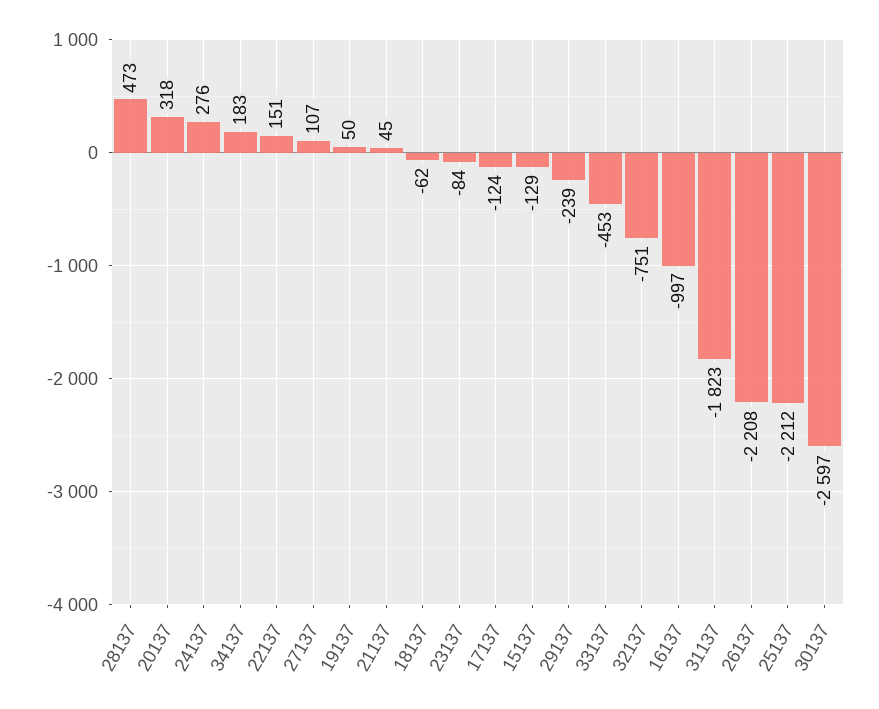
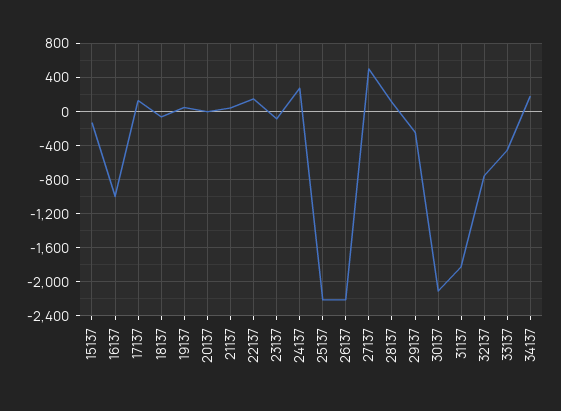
  {
-   "28137": 473,
+   "28137": 100,
-   "20137": 318,
+   "20137": 0,
    "24137": 276,
    "34137": 183,
    "22137": 151,
-   "27137": 107,
+   "27137": 500,
    "19137": 50,
    "21137": 45,
    "18137": -62,
    "23137": -84,
-   "17137": -124,
+   "17137": 100,
    "15137": -129,
    "29137": -239,
    "33137": -453,
    "32137": -751,
    "16137": -997,
    "31137": -1823,
    "26137": -2208,
    "25137": -2212,
-   "30137": -2597
+   "30137": -2100
  }

